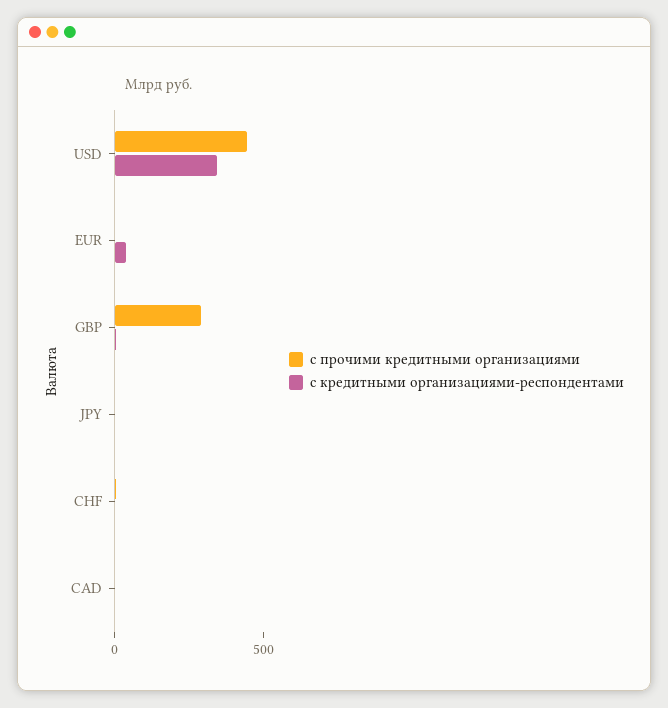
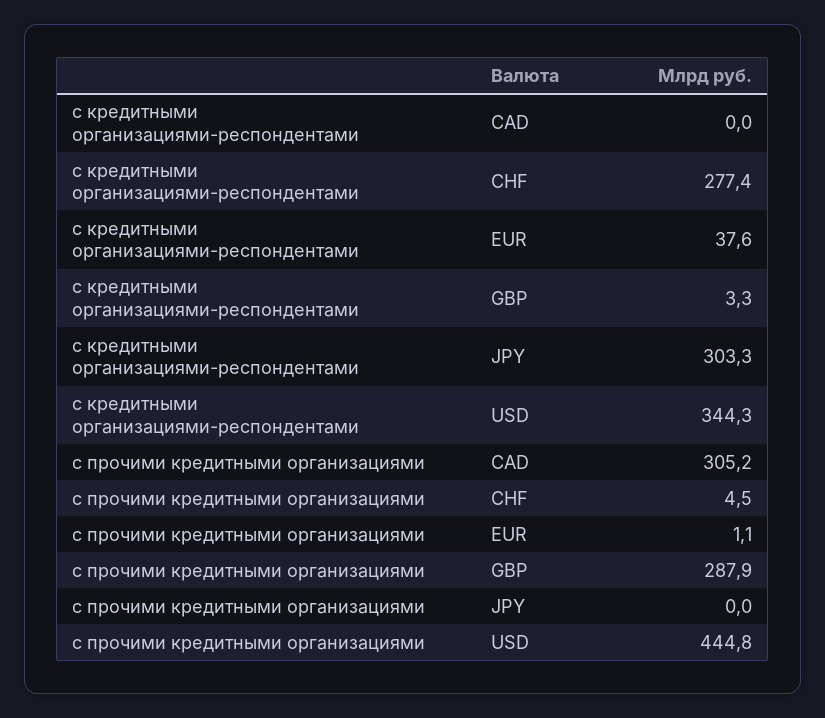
  {
    "с прочими кредитными организациями": {
      "USD": 444.8,
      "EUR": 1.1,
      "GBP": 287.9,
      "JPY": 0,
      "CHF": 4.5,
-     "CAD": 0
+     "CAD": 305.2
    },
    "с кредитными организациями-респондентами": {
      "USD": 344.3,
      "EUR": 37.6,
      "GBP": 3.3,
-     "JPY": 0,
+     "JPY": 303.3,
-     "CHF": 0,
+     "CHF": 277.4,
      "CAD": 0
    }
  }

